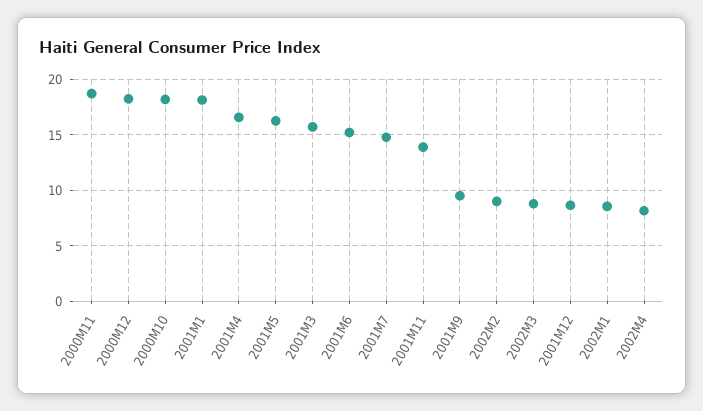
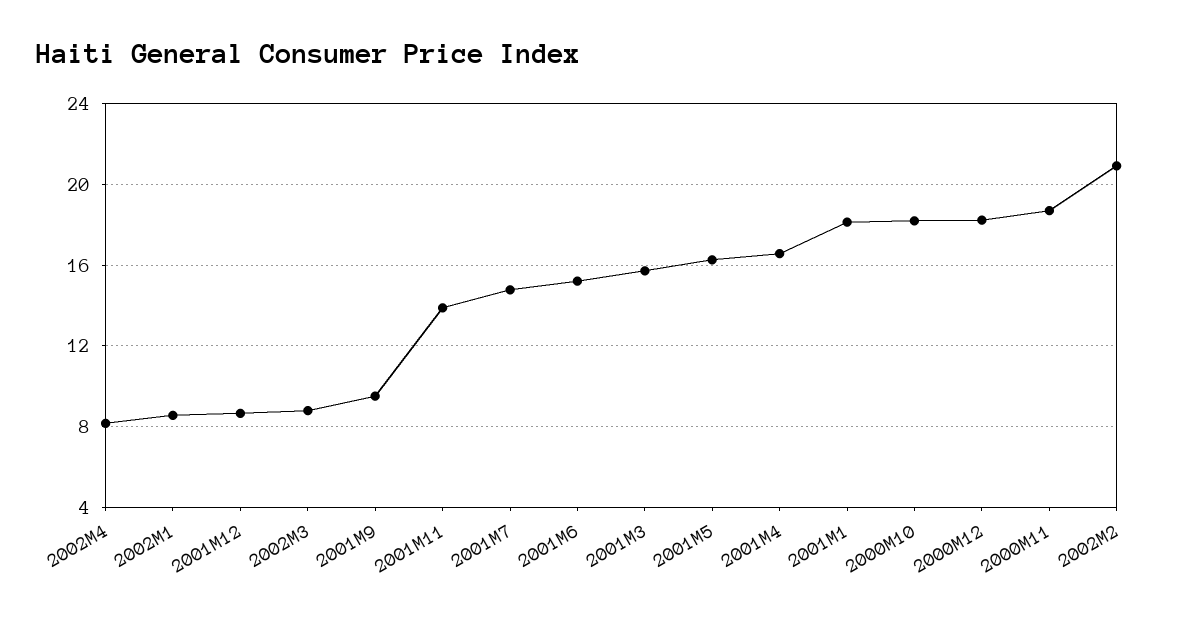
  {
    "2000M11": 18.5,
    "2000M12": 18,
    "2000M10": 18,
    "2001M1": 18,
    "2001M4": 16.5,
    "2001M5": 16.5,
    "2001M3": 15.5,
    "2001M6": 15,
    "2001M7": 15,
    "2001M11": 14,
    "2001M9": 9.5,
-   "2002M2": 9,
+   "2002M2": 21,
    "2002M3": 9,
    "2001M12": 8.5,
    "2002M1": 8.5,
    "2002M4": 8
  }

